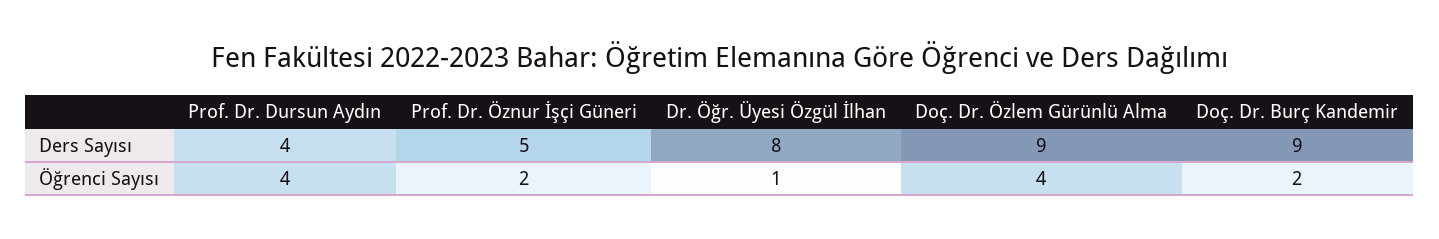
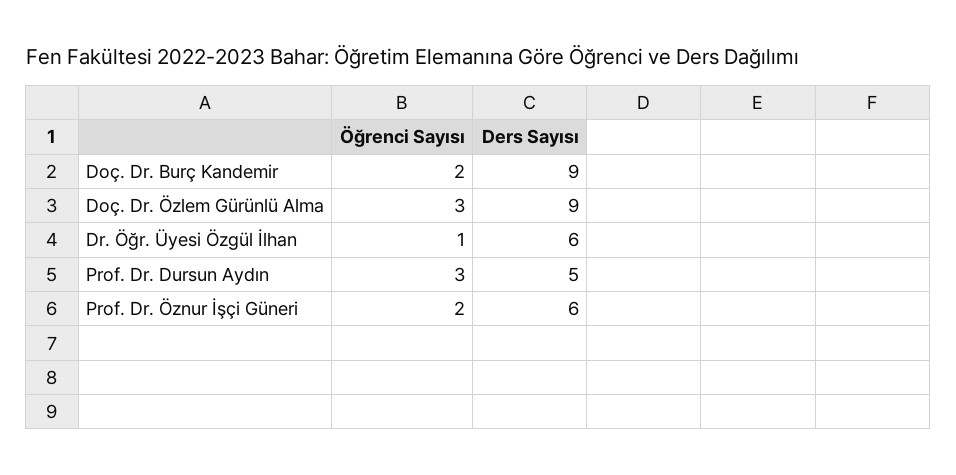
  {
    "Prof. Dr. Dursun Aydın": {
-     "Ders Sayısı": 4,
+     "Ders Sayısı": 5,
-     "Öğrenci Sayısı": 4
+     "Öğrenci Sayısı": 3
    },
    "Prof. Dr. Öznur İşçi Güneri": {
-     "Ders Sayısı": 5,
+     "Ders Sayısı": 6,
      "Öğrenci Sayısı": 2
    },
    "Dr. Öğr. Üyesi Özgül İlhan": {
-     "Ders Sayısı": 8,
+     "Ders Sayısı": 6,
      "Öğrenci Sayısı": 1
    },
    "Doç. Dr. Özlem Gürünlü Alma": {
      "Ders Sayısı": 9,
-     "Öğrenci Sayısı": 4
+     "Öğrenci Sayısı": 3
    },
    "Doç. Dr. Burç Kandemir": {
      "Ders Sayısı": 9,
      "Öğrenci Sayısı": 2
    }
  }

